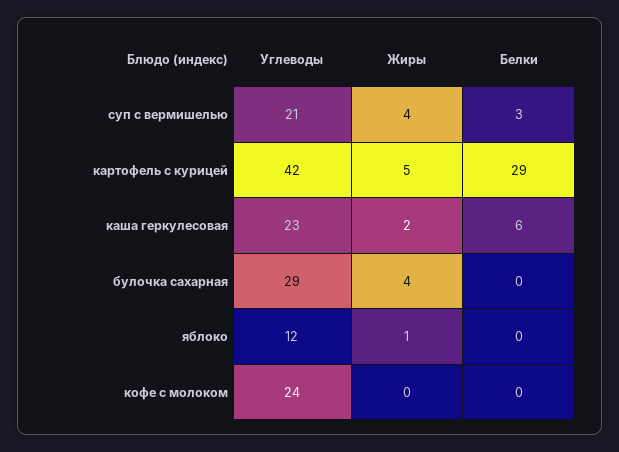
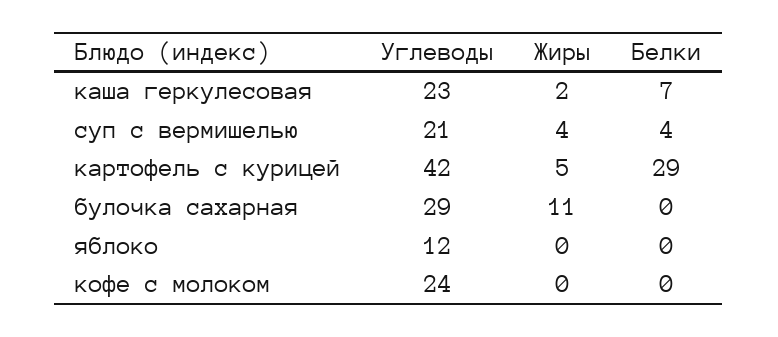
  {
    "Углеводы": {
      "суп с вермишелью": 21,
      "картофель с курицей": 42,
      "каша геркулесовая": 23,
      "булочка сахарная": 29,
      "яблоко": 12,
      "кофе с молоком": 24
    },
    "Жиры": {
      "суп с вермишелью": 4,
      "картофель с курицей": 5,
      "каша геркулесовая": 2,
-     "булочка сахарная": 4,
+     "булочка сахарная": 11,
-     "яблоко": 1,
+     "яблоко": 0,
      "кофе с молоком": 0
    },
    "Белки": {
-     "суп с вермишелью": 3,
+     "суп с вермишелью": 4,
      "картофель с курицей": 29,
-     "каша геркулесовая": 6,
+     "каша геркулесовая": 7,
      "булочка сахарная": 0,
      "яблоко": 0,
      "кофе с молоком": 0
    }
  }

